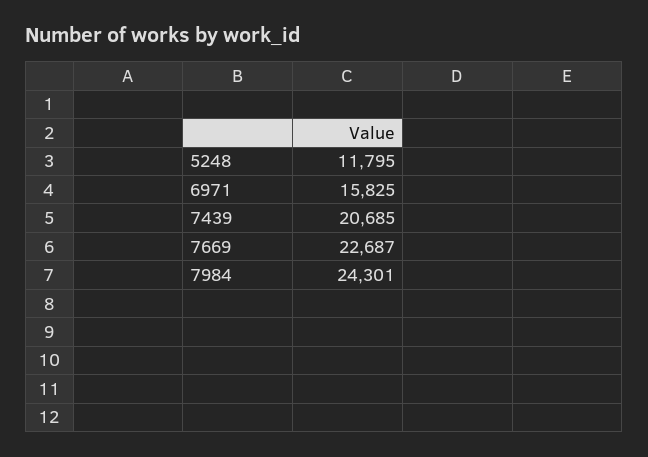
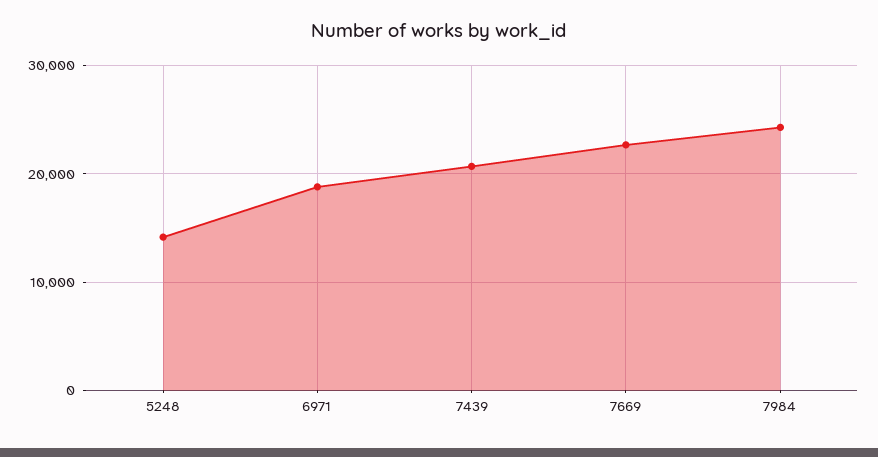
  {
-   "5248": 11795,
+   "5248": 14000,
-   "6971": 15825,
+   "6971": 19000,
    "7439": 20685,
    "7669": 22687,
    "7984": 24301
  }

